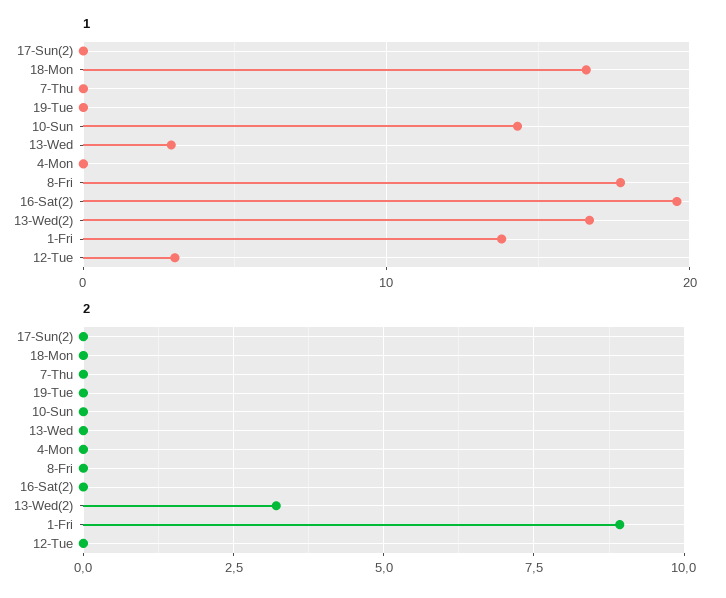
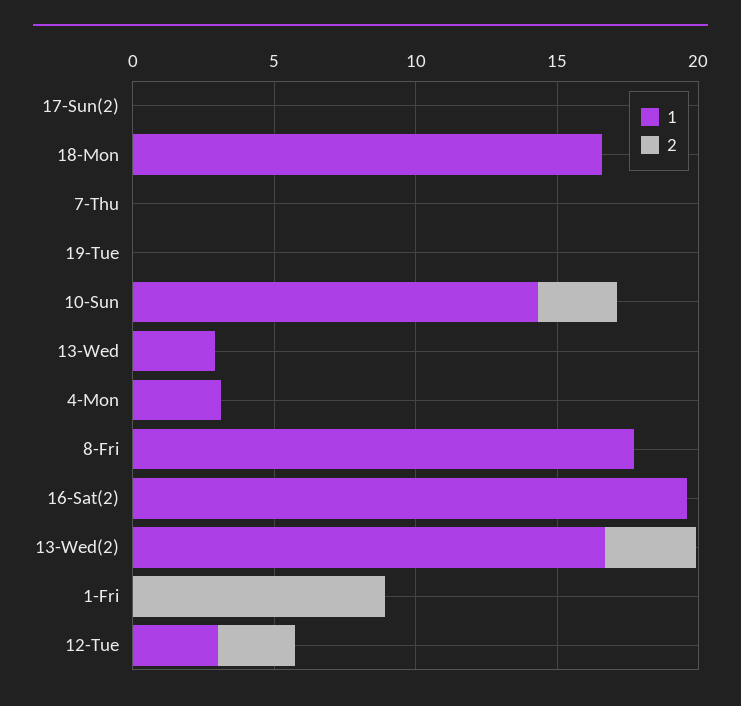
  {
    "1": {
      "17-Sun(2)": 0,
      "18-Mon": 17,
      "7-Thu": 0,
      "19-Tue": 0,
      "10-Sun": 14,
      "13-Wed": 3,
-     "4-Mon": 0,
+     "4-Mon": 3,
      "8-Fri": 18,
      "16-Sat(2)": 20,
      "13-Wed(2)": 17,
-     "1-Fri": 14,
+     "1-Fri": 0,
      "12-Tue": 3
    },
    "2": {
      "17-Sun(2)": 0,
      "18-Mon": 0,
      "7-Thu": 0,
      "19-Tue": 0,
-     "10-Sun": 0,
+     "10-Sun": 3,
      "13-Wed": 0,
      "4-Mon": 0,
      "8-Fri": 0,
      "16-Sat(2)": 0,
      "13-Wed(2)": 3.25,
      "1-Fri": 9,
-     "12-Tue": 0
+     "12-Tue": 3
    }
  }

